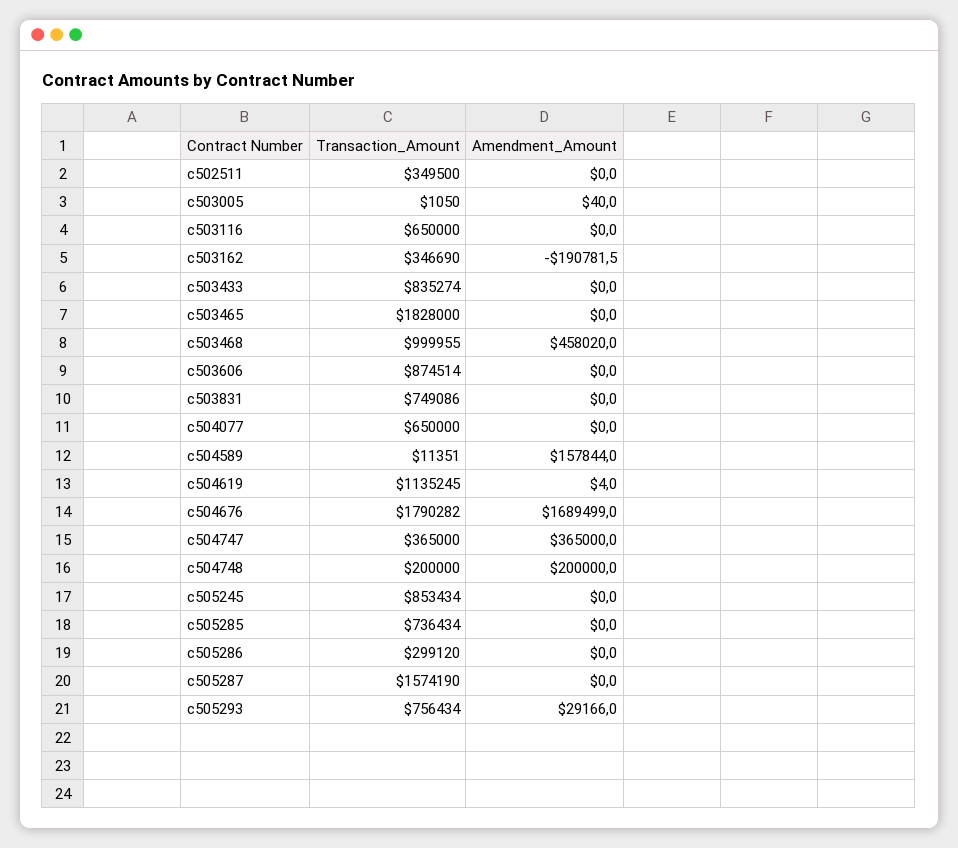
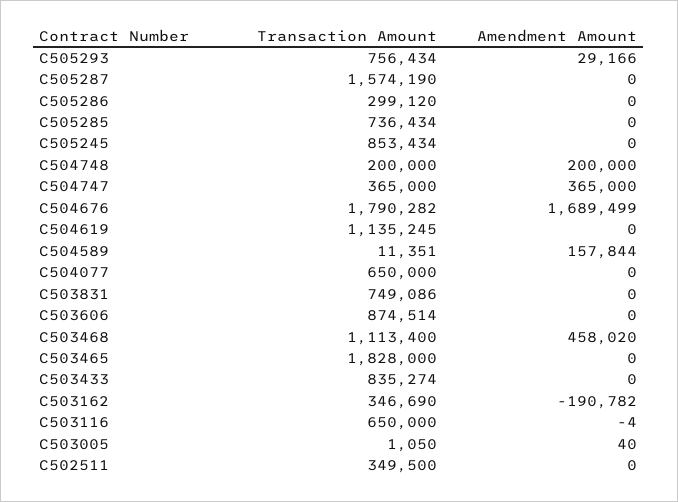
  {
    "Transaction_Amount": {
      "c502511": 349500,
      "c503005": 1050,
      "c503116": 650000,
      "c503162": 346690,
      "c503433": 835274,
      "c503465": 1828000,
-     "c503468": 999955,
+     "c503468": 1113400,
      "c503606": 874514,
      "c503831": 749086,
      "c504077": 650000,
      "c504589": 11351,
      "c504619": 1135245,
      "c504676": 1790282,
      "c504747": 365000,
      "c504748": 200000,
      "c505245": 853434,
      "c505285": 736434,
      "c505286": 299120,
      "c505287": 1574190,
      "c505293": 756434
    },
    "Amendment_Amount": {
      "c502511": 0,
      "c503005": 40,
-     "c503116": 0,
+     "c503116": -4,
      "c503162": -190781.5,
      "c503433": 0,
      "c503465": 0,
      "c503468": 458020,
      "c503606": 0,
      "c503831": 0,
      "c504077": 0,
      "c504589": 157844,
-     "c504619": 4,
+     "c504619": 0,
      "c504676": 1689499,
      "c504747": 365000,
      "c504748": 200000,
      "c505245": 0,
      "c505285": 0,
      "c505286": 0,
      "c505287": 0,
      "c505293": 29166
    }
  }

